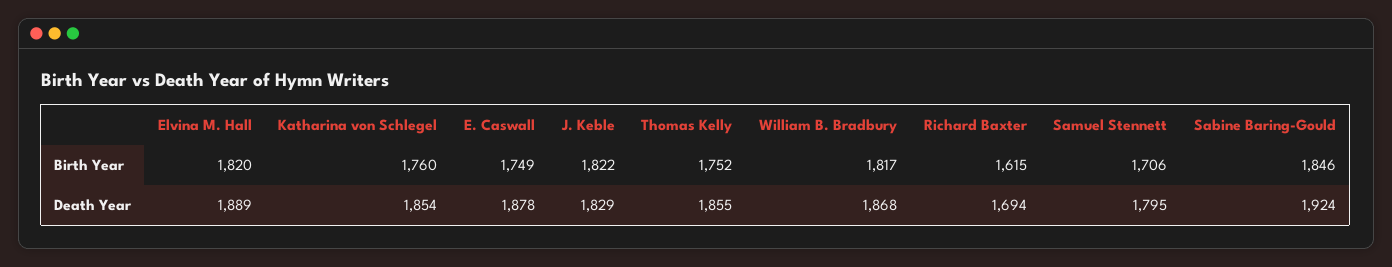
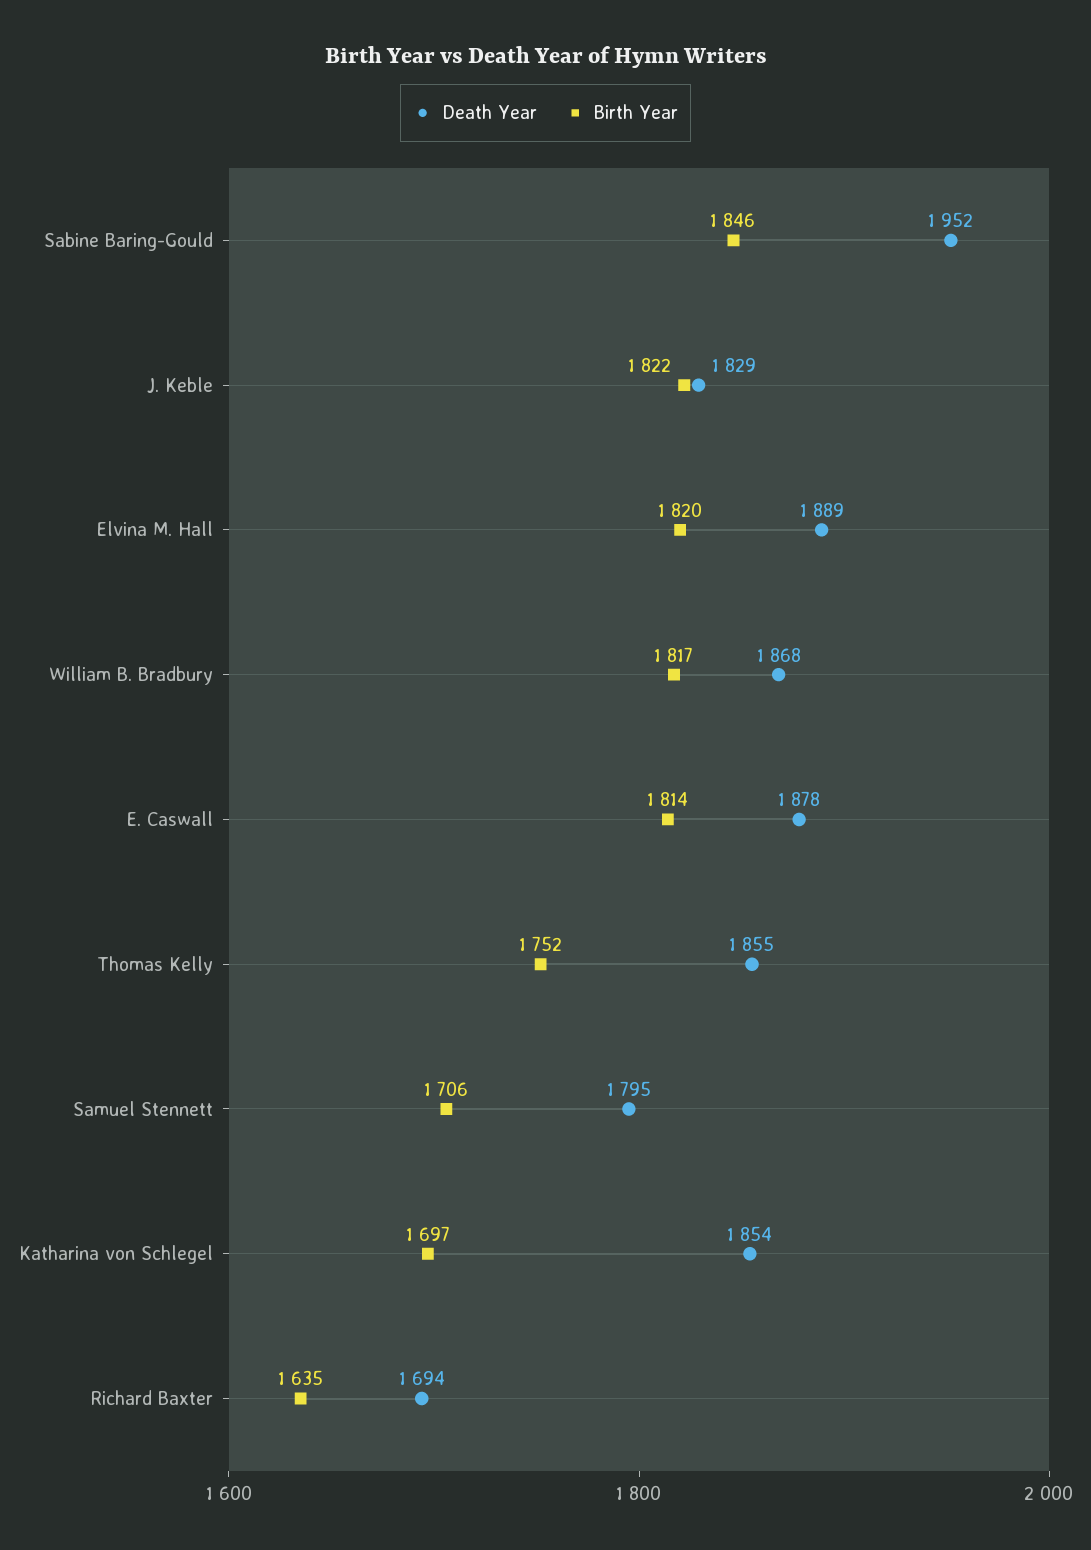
  {
    "Birth Year": {
      "Elvina M. Hall": 1820,
-     "Katharina von Schlegel": 1760,
+     "Katharina von Schlegel": 1697,
-     "E. Caswall": 1749,
+     "E. Caswall": 1814,
      "J. Keble": 1822,
      "Thomas Kelly": 1752,
      "William B. Bradbury": 1817,
-     "Richard Baxter": 1615,
+     "Richard Baxter": 1635,
      "Samuel Stennett": 1706,
      "Sabine Baring-Gould": 1846
    },
    "Death Year": {
      "Elvina M. Hall": 1889,
      "Katharina von Schlegel": 1854,
      "E. Caswall": 1878,
      "J. Keble": 1829,
      "Thomas Kelly": 1855,
      "William B. Bradbury": 1868,
      "Richard Baxter": 1694,
      "Samuel Stennett": 1795,
-     "Sabine Baring-Gould": 1924
+     "Sabine Baring-Gould": 1952
    }
  }

